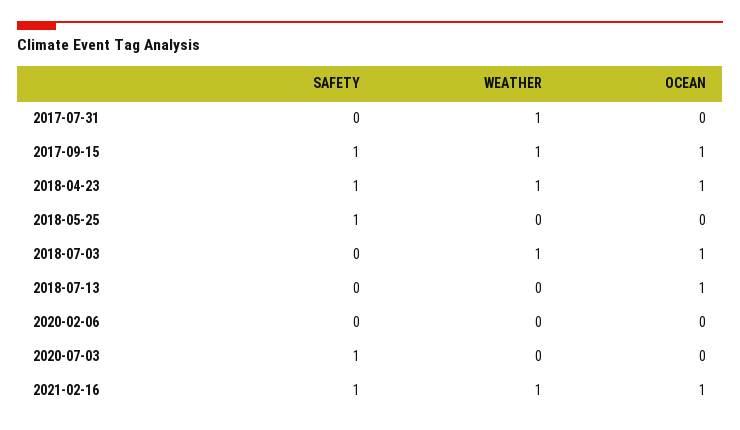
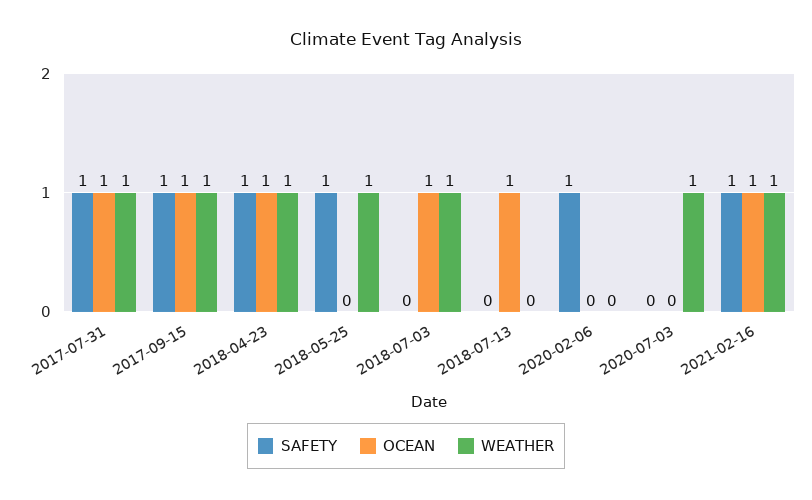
  {
    "SAFETY": {
-     "2017-07-31": 0,
+     "2017-07-31": 1,
      "2017-09-15": 1,
      "2018-04-23": 1,
      "2018-05-25": 1,
      "2018-07-03": 0,
      "2018-07-13": 0,
-     "2020-02-06": 0,
+     "2020-02-06": 1,
-     "2020-07-03": 1,
+     "2020-07-03": 0,
      "2021-02-16": 1
    },
    "WEATHER": {
      "2017-07-31": 1,
      "2017-09-15": 1,
      "2018-04-23": 1,
-     "2018-05-25": 0,
+     "2018-05-25": 1,
      "2018-07-03": 1,
      "2018-07-13": 0,
      "2020-02-06": 0,
-     "2020-07-03": 0,
+     "2020-07-03": 1,
      "2021-02-16": 1
    },
    "OCEAN": {
-     "2017-07-31": 0,
+     "2017-07-31": 1,
      "2017-09-15": 1,
      "2018-04-23": 1,
      "2018-05-25": 0,
      "2018-07-03": 1,
      "2018-07-13": 1,
      "2020-02-06": 0,
      "2020-07-03": 0,
      "2021-02-16": 1
    }
  }

